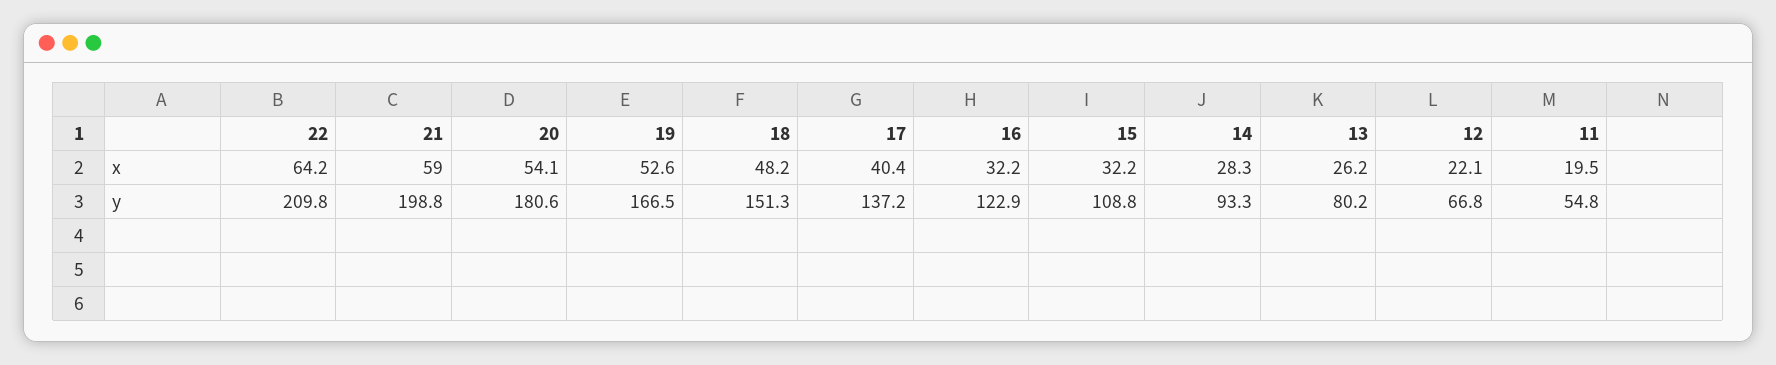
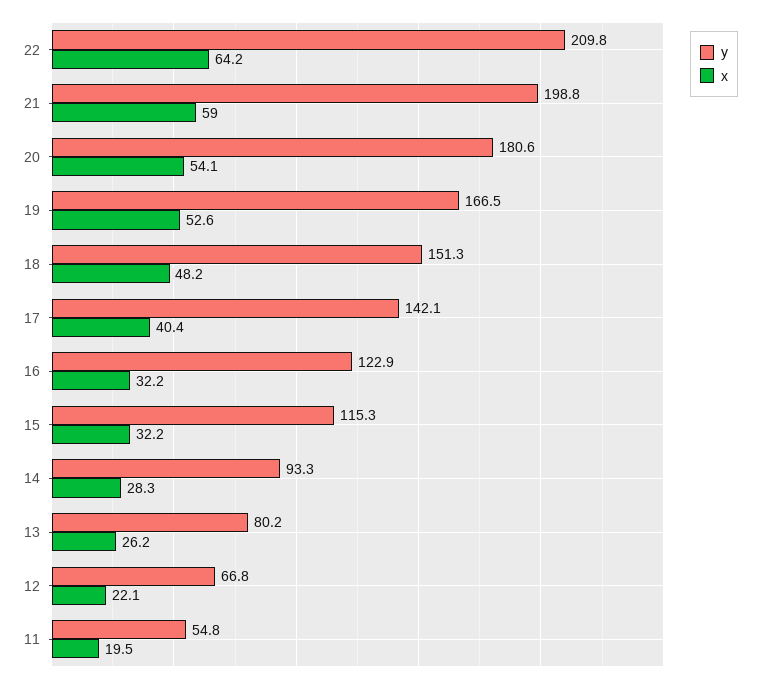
  {
    "x": {
      "22": 64.2,
      "21": 59,
      "20": 54.1,
      "19": 52.6,
      "18": 48.2,
      "17": 40.4,
      "16": 32.2,
      "15": 32.2,
      "14": 28.3,
      "13": 26.2,
      "12": 22.1,
      "11": 19.5
    },
    "y": {
      "22": 209.8,
      "21": 198.8,
      "20": 180.6,
      "19": 166.5,
      "18": 151.3,
-     "17": 137.2,
+     "17": 142.1,
      "16": 122.9,
-     "15": 108.8,
+     "15": 115.3,
      "14": 93.3,
      "13": 80.2,
      "12": 66.8,
      "11": 54.8
    }
  }

